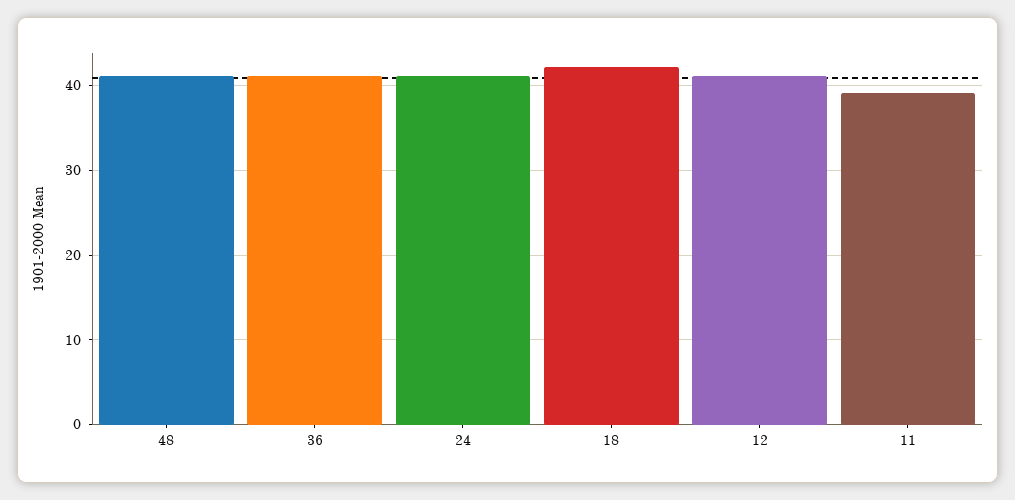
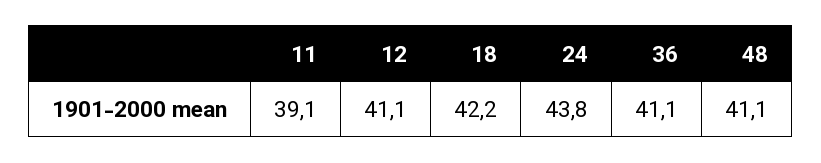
  {
    "48": 41.1,
    "36": 41.1,
-   "24": 41,
+   "24": 43.8,
    "18": 42.2,
    "12": 41.1,
    "11": 39.1
  }

